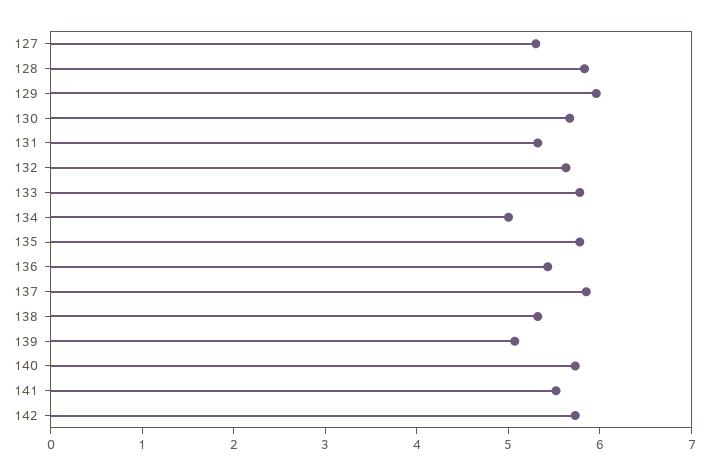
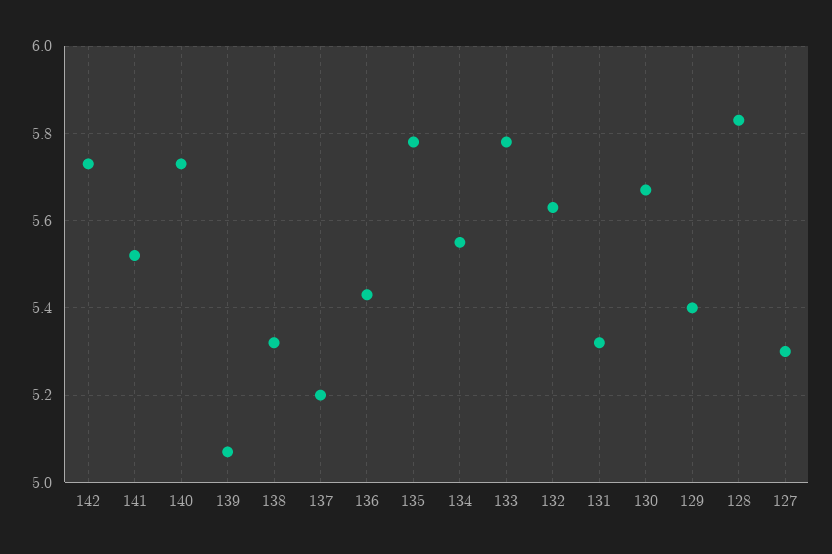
  {
    "127": 5.3,
    "128": 5.85,
-   "129": 6,
+   "129": 5.4,
    "130": 5.65,
    "131": 5.3,
    "132": 5.65,
    "133": 5.8,
-   "134": 5,
+   "134": 5.55,
    "135": 5.8,
    "136": 5.45,
-   "137": 5.8,
+   "137": 5.2,
    "138": 5.3,
    "139": 5.05,
    "140": 5.75,
    "141": 5.5,
    "142": 5.75
  }

